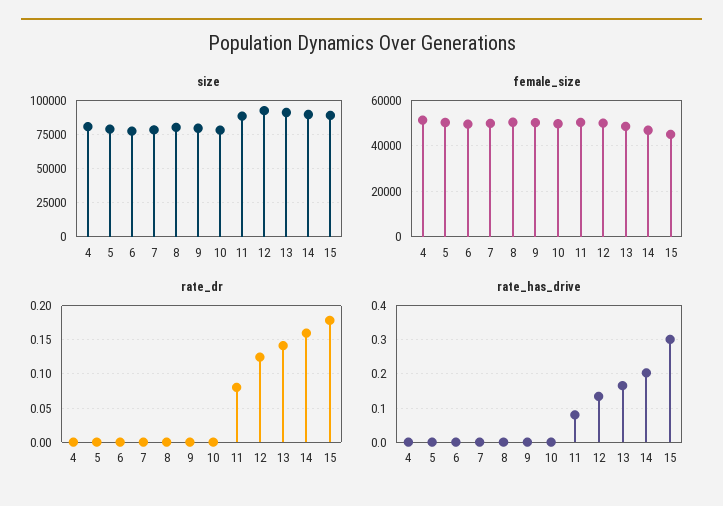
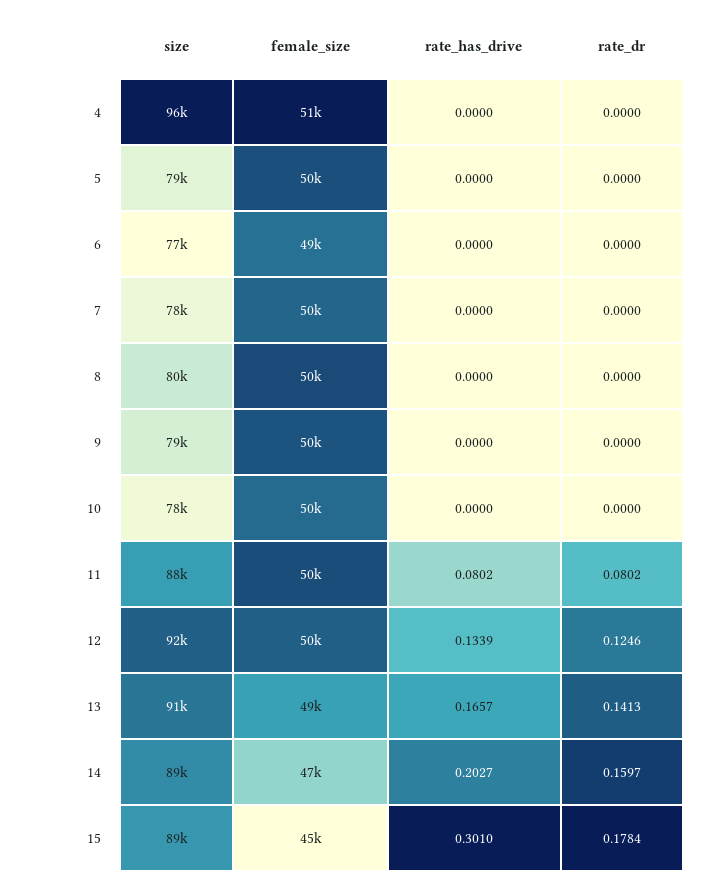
  {
    "size": {
-     "4": 80000,
+     "4": 96000,
      "5": 79000,
      "6": 77000,
      "7": 78000,
      "8": 80000,
      "9": 79000,
      "10": 78000,
      "11": 88000,
      "12": 92000,
      "13": 91000,
      "14": 89000,
      "15": 89000
    },
    "female_size": {
      "4": 51000,
      "5": 50000,
      "6": 49000,
      "7": 50000,
      "8": 50000,
      "9": 50000,
      "10": 50000,
      "11": 50000,
      "12": 50000,
      "13": 49000,
      "14": 47000,
      "15": 45000
    },
    "rate_dr": {
      "4": 0,
      "5": 0,
      "6": 0,
      "7": 0,
      "8": 0,
      "9": 0,
      "10": 0,
      "11": 0.0802,
      "12": 0.1246,
      "13": 0.1413,
      "14": 0.1597,
      "15": 0.1784
    },
    "rate_has_drive": {
      "4": 0,
      "5": 0,
      "6": 0,
      "7": 0,
      "8": 0,
      "9": 0,
      "10": 0,
      "11": 0.0802,
      "12": 0.1339,
      "13": 0.1657,
      "14": 0.2027,
      "15": 0.301
    }
  }

